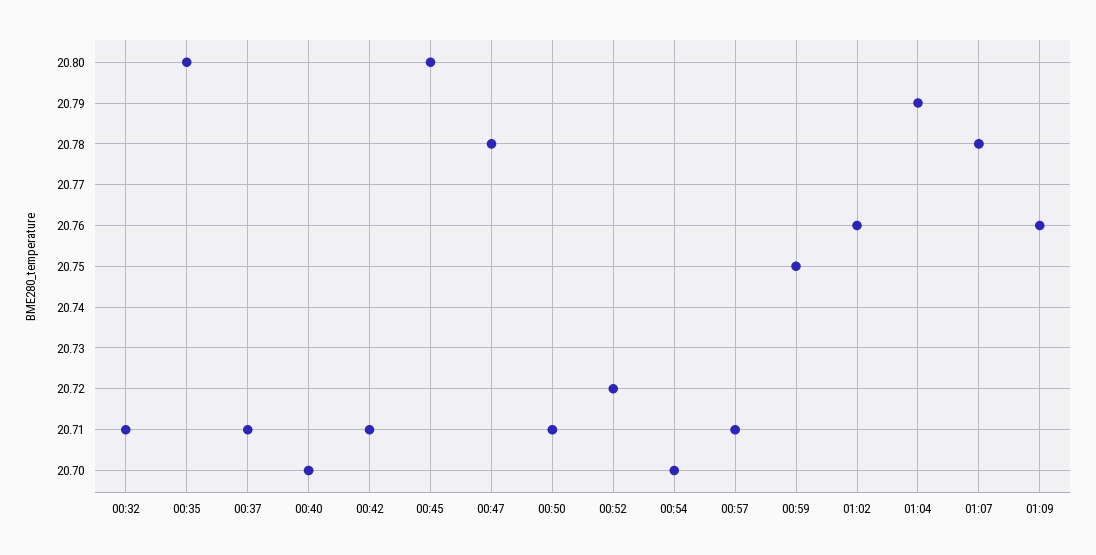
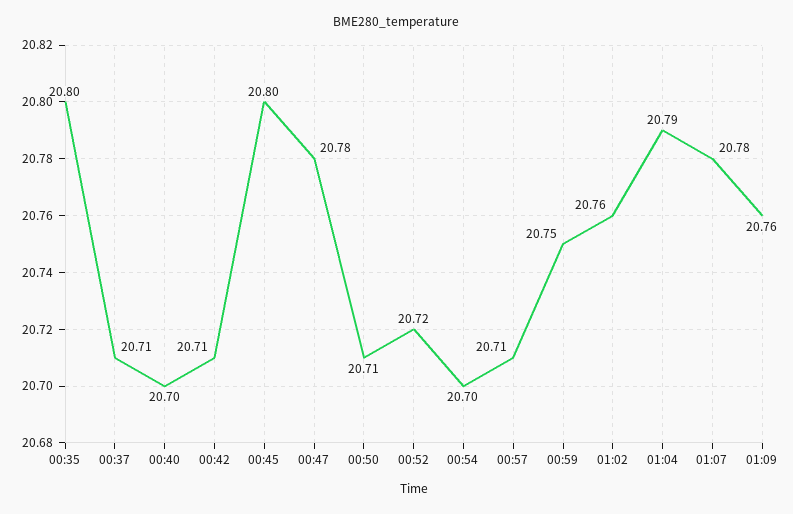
  {
-   "00:32": 20.71,
    "00:35": 20.8,
    "00:37": 20.71,
    "00:40": 20.7,
    "00:42": 20.71,
    "00:45": 20.8,
    "00:47": 20.78,
    "00:50": 20.71,
    "00:52": 20.72,
    "00:54": 20.7,
    "00:57": 20.71,
    "00:59": 20.75,
    "01:02": 20.76,
    "01:04": 20.79,
    "01:07": 20.78,
    "01:09": 20.76
  }

